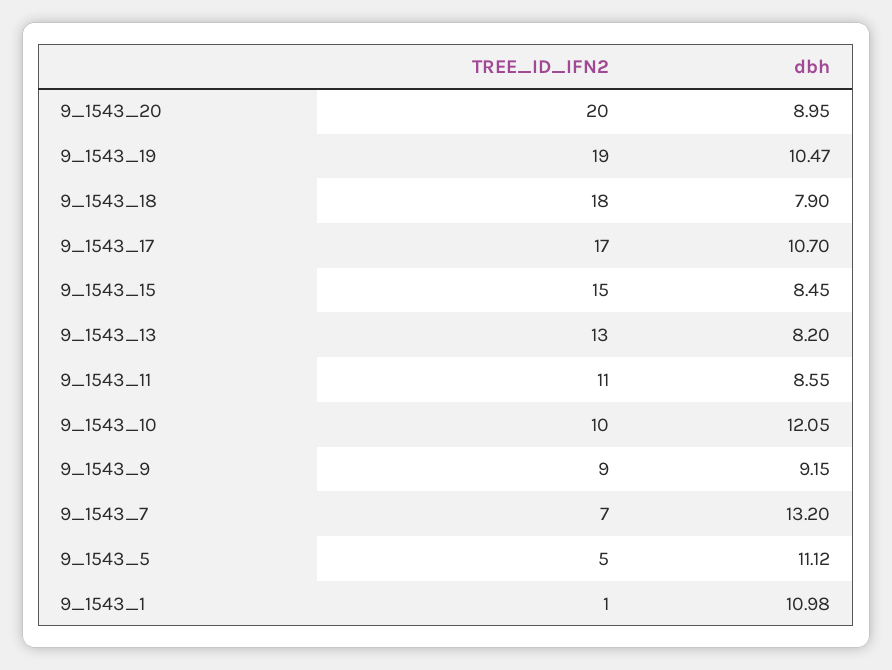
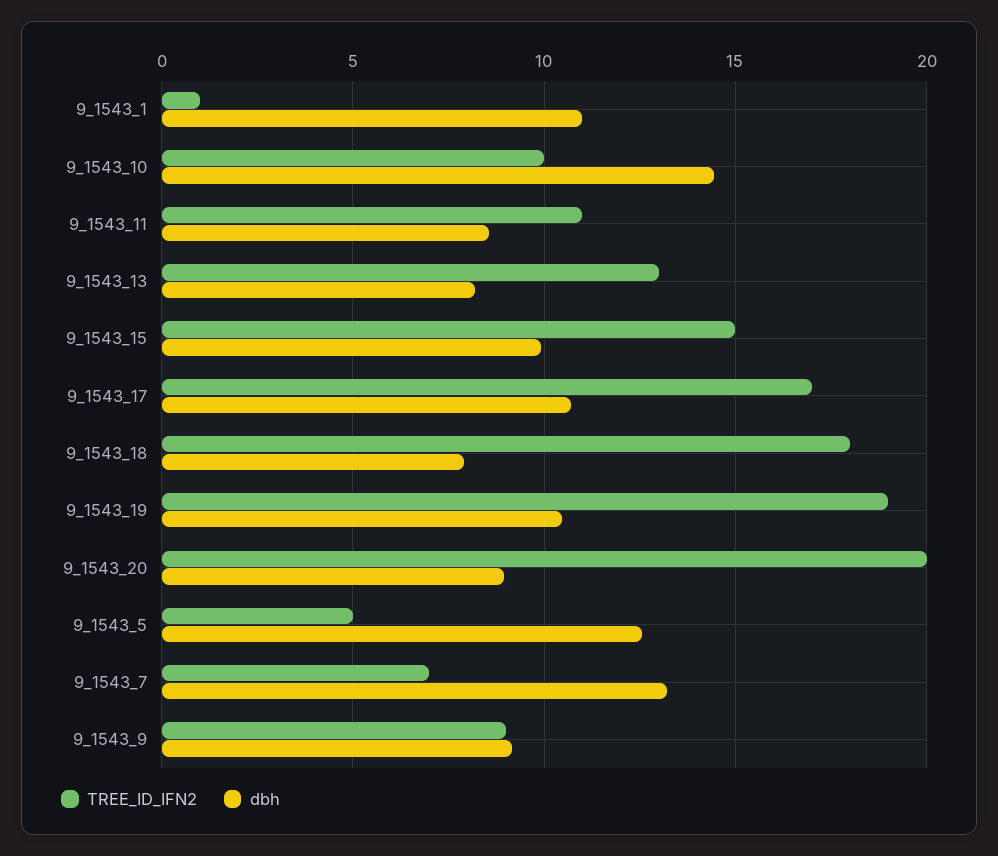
  {
    "TREE_ID_IFN2": {
      "9_1543_20": 20,
      "9_1543_19": 19,
      "9_1543_18": 18,
      "9_1543_17": 17,
      "9_1543_15": 15,
      "9_1543_13": 13,
      "9_1543_11": 11,
      "9_1543_10": 10,
      "9_1543_9": 9,
      "9_1543_7": 7,
      "9_1543_5": 5,
      "9_1543_1": 1
    },
    "dbh": {
      "9_1543_20": 8.95,
      "9_1543_19": 10.47,
      "9_1543_18": 7.9,
      "9_1543_17": 10.7,
-     "9_1543_15": 8.45,
+     "9_1543_15": 10,
      "9_1543_13": 8.2,
      "9_1543_11": 8.55,
-     "9_1543_10": 12.05,
+     "9_1543_10": 14.5,
      "9_1543_9": 9.15,
      "9_1543_7": 13.2,
-     "9_1543_5": 11.12,
+     "9_1543_5": 12.5,
      "9_1543_1": 10.98
    }
  }

